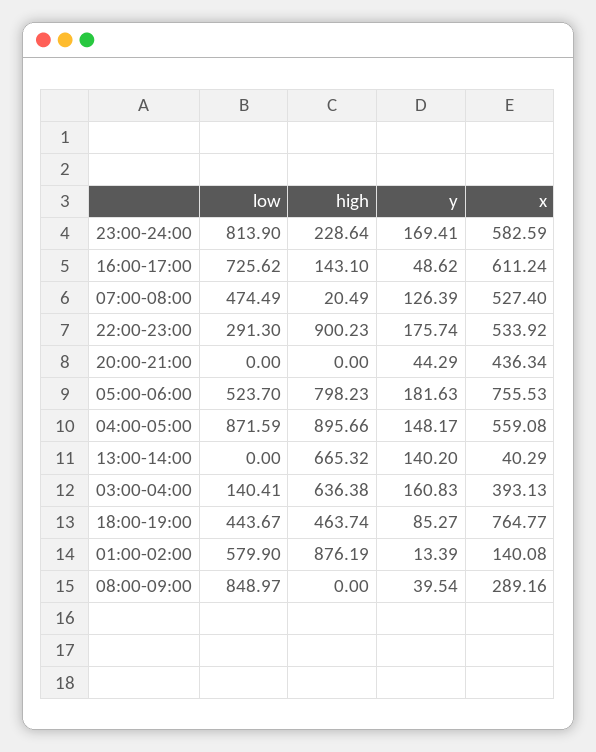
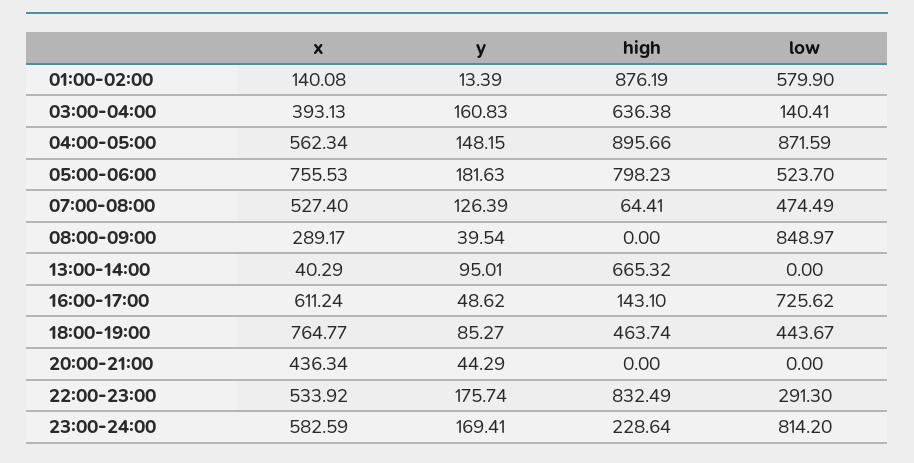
  {
    "low": {
-     "23:00-24:00": 813.9,
+     "23:00-24:00": 814.2,
      "16:00-17:00": 725.62,
      "07:00-08:00": 474.49,
      "22:00-23:00": 291.3,
      "20:00-21:00": 0,
      "05:00-06:00": 523.7,
      "04:00-05:00": 871.59,
      "13:00-14:00": 0,
      "03:00-04:00": 140.41,
      "18:00-19:00": 443.67,
      "01:00-02:00": 579.9,
      "08:00-09:00": 848.97
    },
    "high": {
      "23:00-24:00": 228.64,
      "16:00-17:00": 143.1,
-     "07:00-08:00": 20.49,
+     "07:00-08:00": 64.41,
-     "22:00-23:00": 900.23,
+     "22:00-23:00": 832.49,
      "20:00-21:00": 0,
      "05:00-06:00": 798.23,
      "04:00-05:00": 895.66,
      "13:00-14:00": 665.32,
      "03:00-04:00": 636.38,
      "18:00-19:00": 463.74,
      "01:00-02:00": 876.19,
      "08:00-09:00": 0
    },
    "y": {
      "23:00-24:00": 169.41,
      "16:00-17:00": 48.62,
      "07:00-08:00": 126.39,
      "22:00-23:00": 175.74,
      "20:00-21:00": 44.29,
      "05:00-06:00": 181.63,
-     "04:00-05:00": 148.17,
+     "04:00-05:00": 148.15,
-     "13:00-14:00": 140.2,
+     "13:00-14:00": 95.01,
      "03:00-04:00": 160.83,
      "18:00-19:00": 85.27,
      "01:00-02:00": 13.39,
      "08:00-09:00": 39.54
    },
    "x": {
      "23:00-24:00": 582.59,
      "16:00-17:00": 611.24,
      "07:00-08:00": 527.4,
      "22:00-23:00": 533.92,
      "20:00-21:00": 436.34,
      "05:00-06:00": 755.53,
-     "04:00-05:00": 559.08,
+     "04:00-05:00": 562.34,
      "13:00-14:00": 40.29,
      "03:00-04:00": 393.13,
      "18:00-19:00": 764.77,
      "01:00-02:00": 140.08,
-     "08:00-09:00": 289.16
+     "08:00-09:00": 289.17
    }
  }

